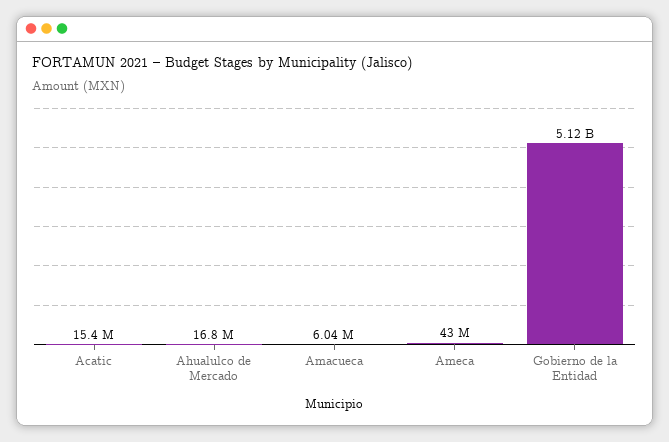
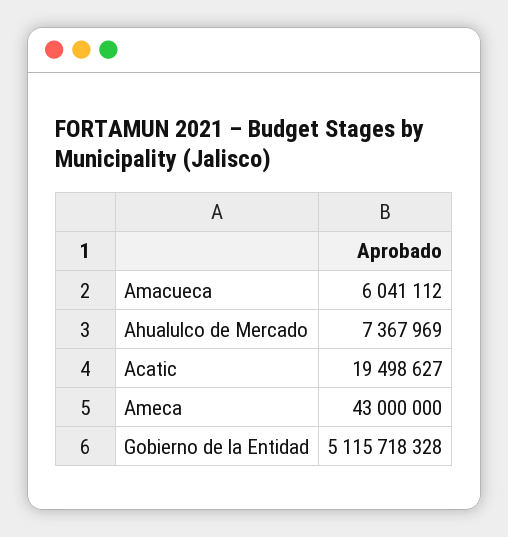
  {
-   "Acatic": 15400000,
+   "Acatic": 19498627,
-   "Ahualulco de Mercado": 16800000,
+   "Ahualulco de Mercado": 7367969,
    "Amacueca": 6041112,
    "Ameca": 43000000,
    "Gobierno de la Entidad": 5115718328
  }

